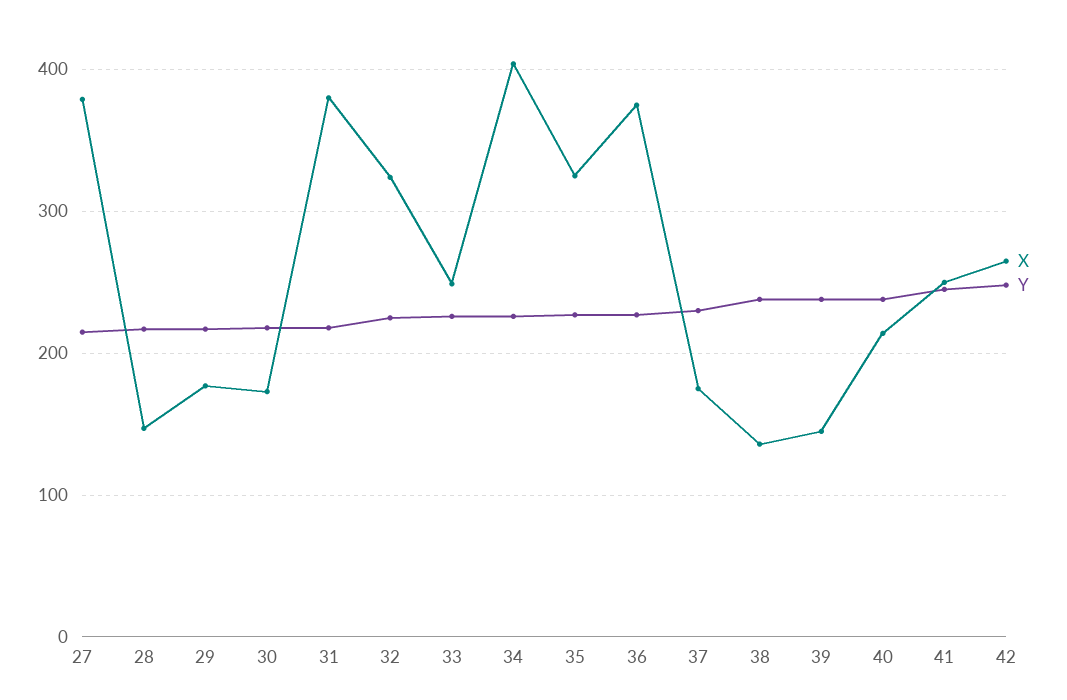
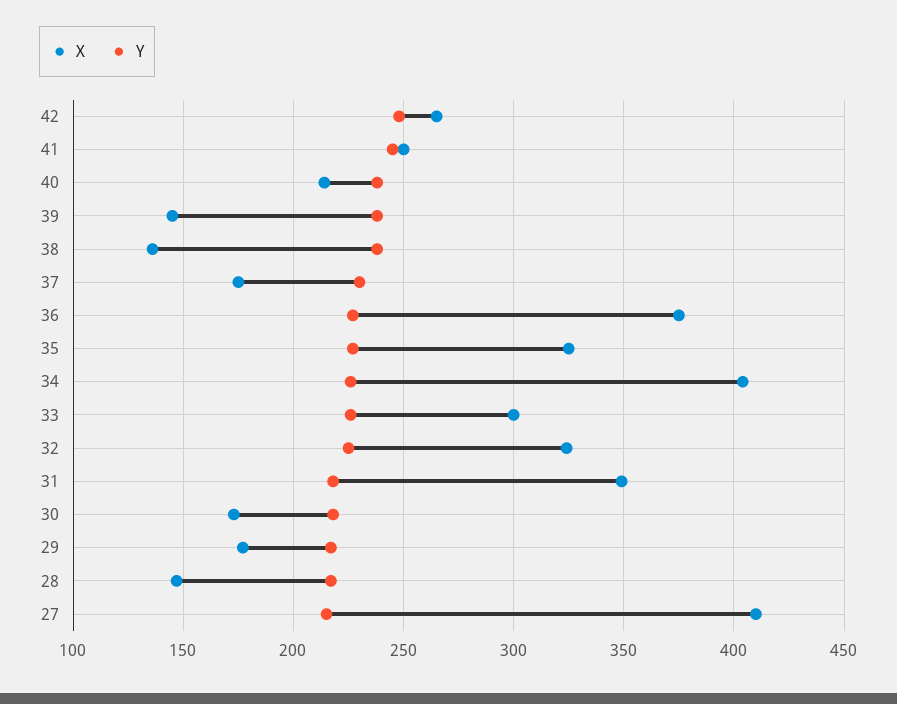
  {
    "X": {
-     "27": 380,
+     "27": 410,
      "28": 145,
      "29": 175,
      "30": 175,
-     "31": 380,
+     "31": 350,
      "32": 325,
-     "33": 250,
+     "33": 300,
      "34": 405,
      "35": 325,
      "36": 375,
      "37": 175,
      "38": 135,
      "39": 145,
      "40": 215,
      "41": 250,
      "42": 265
    },
    "Y": {
      "27": 215,
      "28": 215,
      "29": 215,
      "30": 220,
      "31": 220,
      "32": 225,
      "33": 225,
      "34": 225,
      "35": 225,
      "36": 225,
      "37": 230,
      "38": 240,
      "39": 240,
      "40": 240,
      "41": 245,
      "42": 250
    }
  }

